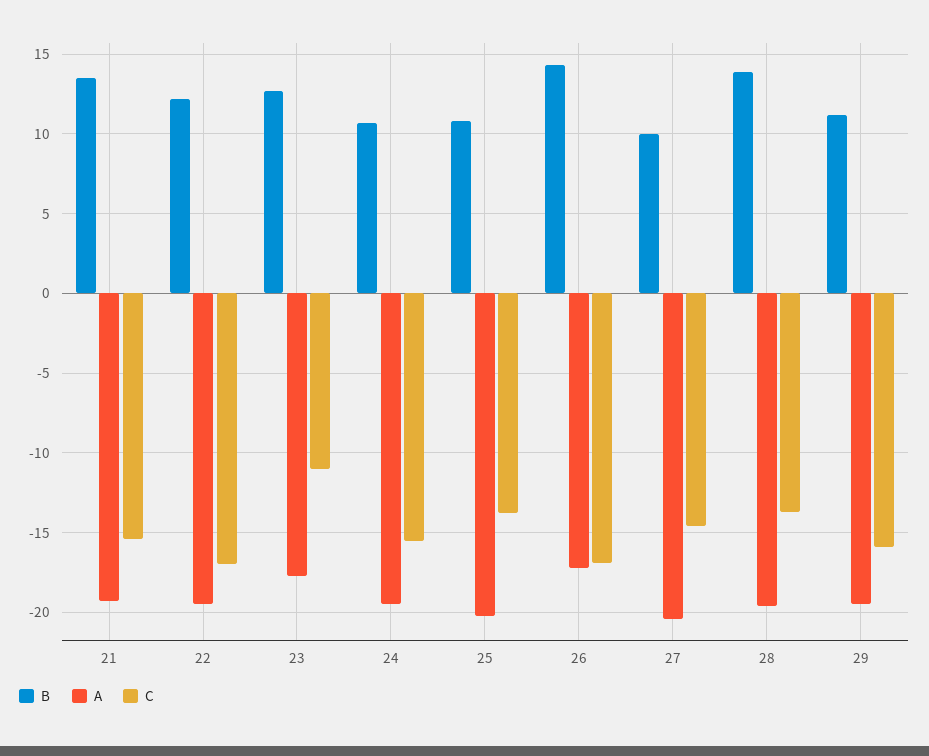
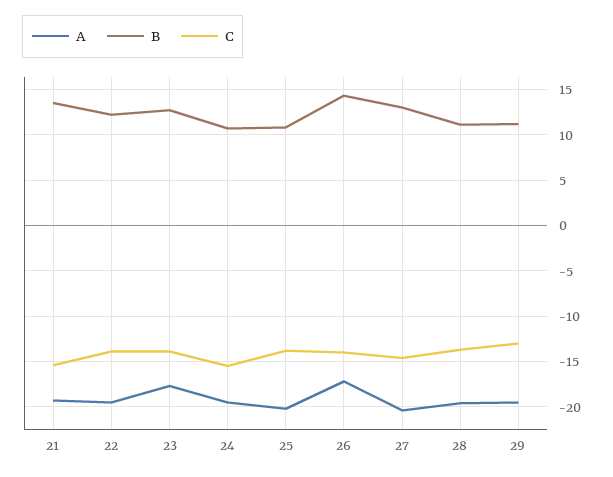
  {
    "B": {
      "21": 13.5,
      "22": 12,
      "23": 12.5,
      "24": 10.5,
      "25": 11,
      "26": 14.5,
-     "27": 10,
+     "27": 13,
-     "28": 14,
+     "28": 11,
      "29": 11
    },
    "A": {
      "21": -19.5,
      "22": -19.5,
      "23": -17.5,
      "24": -19.5,
      "25": -20,
      "26": -17,
      "27": -20.5,
      "28": -19.5,
      "29": -19.5
    },
    "C": {
      "21": -15.5,
-     "22": -17,
+     "22": -14,
-     "23": -11,
+     "23": -14,
      "24": -15.5,
      "25": -14,
-     "26": -17,
+     "26": -14,
      "27": -14.5,
      "28": -13.5,
-     "29": -16
+     "29": -13
    }
  }

